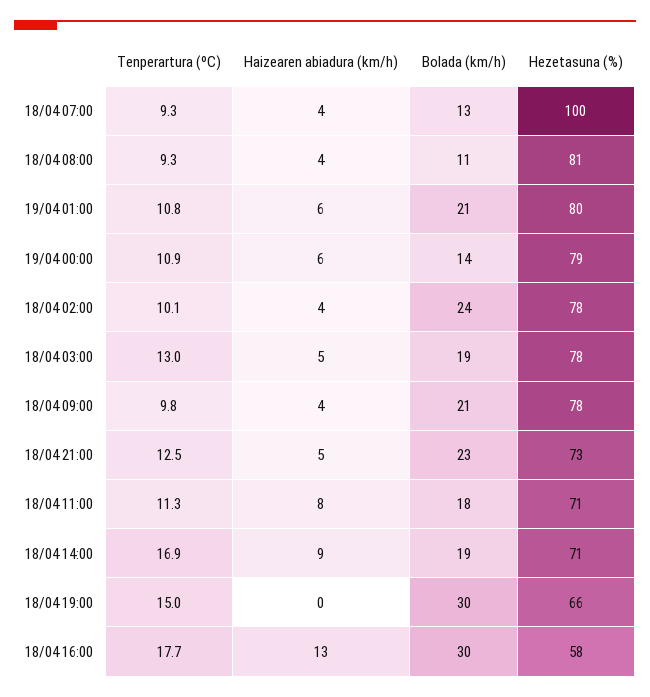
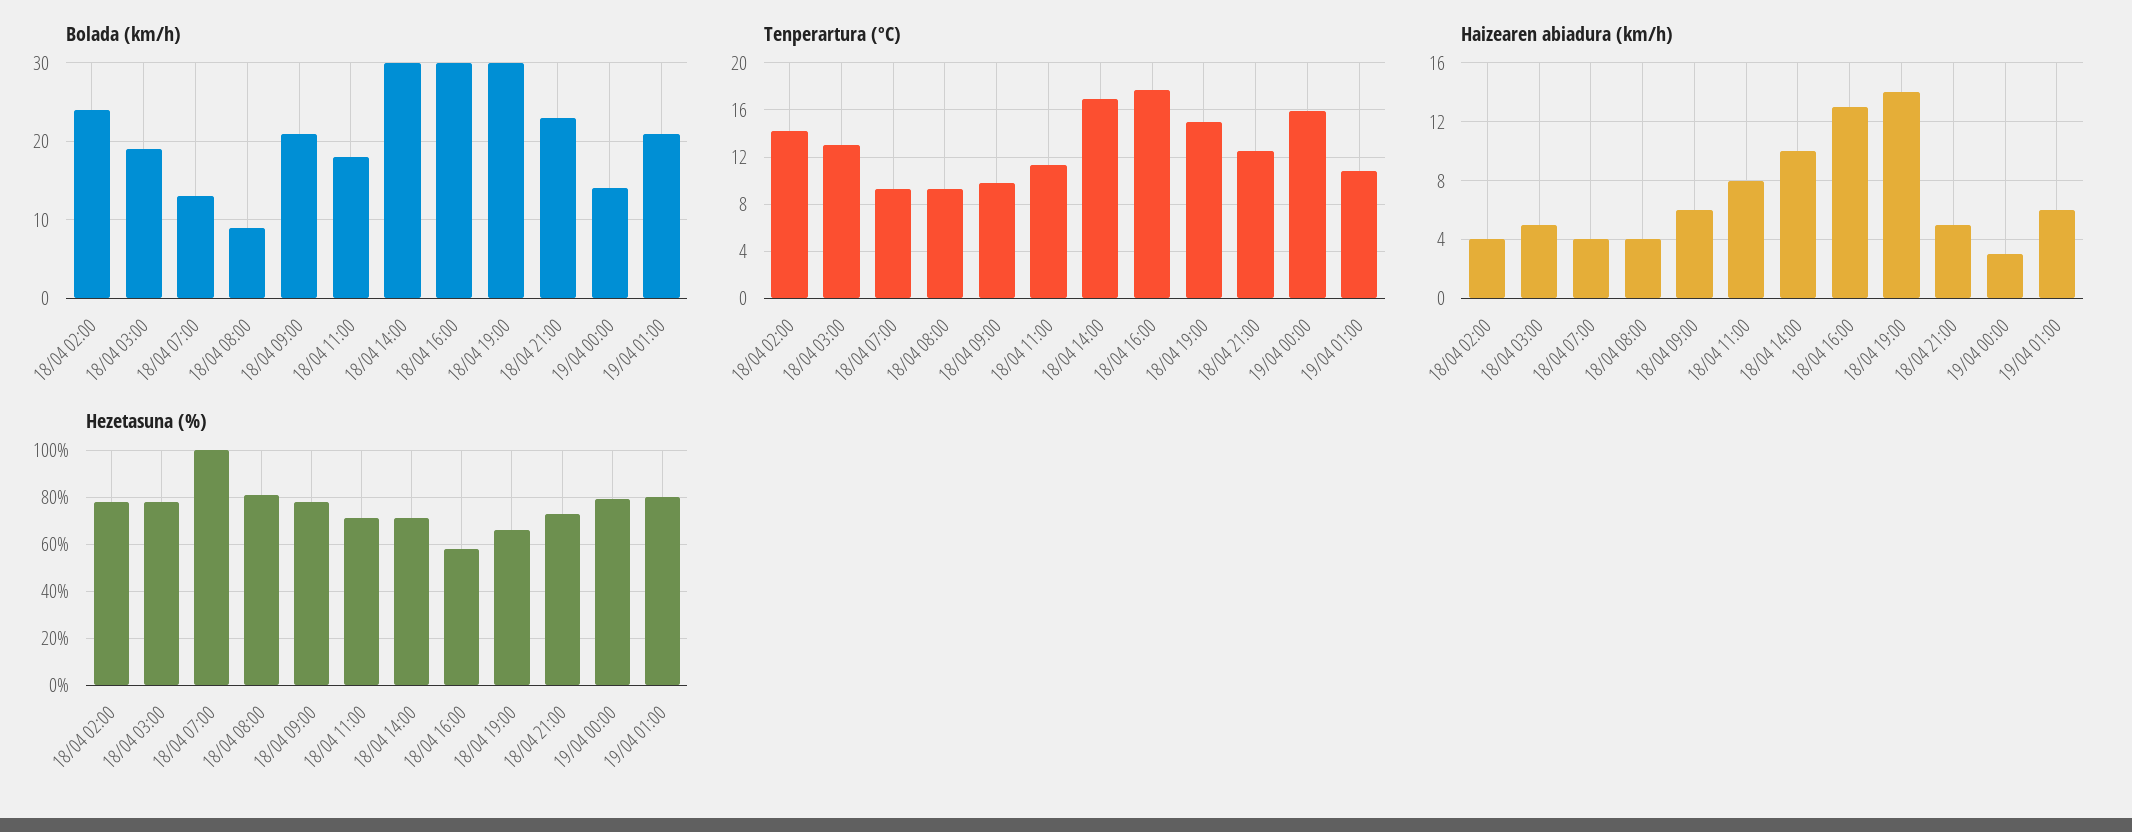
  {
    "Tenperartura (ºC)": {
      "18/04 07:00": 9.3,
      "18/04 08:00": 9.3,
      "19/04 01:00": 10.8,
-     "19/04 00:00": 10.9,
+     "19/04 00:00": 16,
-     "18/04 02:00": 10.1,
+     "18/04 02:00": 14,
      "18/04 03:00": 13,
      "18/04 09:00": 9.8,
      "18/04 21:00": 12.5,
      "18/04 11:00": 11.3,
      "18/04 14:00": 16.9,
      "18/04 19:00": 15,
      "18/04 16:00": 17.7
    },
    "Haizearen abiadura (km/h)": {
      "18/04 07:00": 4,
      "18/04 08:00": 4,
      "19/04 01:00": 6,
-     "19/04 00:00": 6,
+     "19/04 00:00": 3,
      "18/04 02:00": 4,
      "18/04 03:00": 5,
-     "18/04 09:00": 4,
+     "18/04 09:00": 6,
      "18/04 21:00": 5,
      "18/04 11:00": 8,
-     "18/04 14:00": 9,
+     "18/04 14:00": 10,
-     "18/04 19:00": 0,
+     "18/04 19:00": 14,
      "18/04 16:00": 13
    },
    "Bolada (km/h)": {
      "18/04 07:00": 13,
-     "18/04 08:00": 11,
+     "18/04 08:00": 9,
      "19/04 01:00": 21,
      "19/04 00:00": 14,
      "18/04 02:00": 24,
      "18/04 03:00": 19,
      "18/04 09:00": 21,
      "18/04 21:00": 23,
      "18/04 11:00": 18,
-     "18/04 14:00": 19,
+     "18/04 14:00": 30,
      "18/04 19:00": 30,
      "18/04 16:00": 30
    },
    "Hezetasuna (%)": {
      "18/04 07:00": 100,
      "18/04 08:00": 81,
      "19/04 01:00": 80,
      "19/04 00:00": 79,
      "18/04 02:00": 78,
      "18/04 03:00": 78,
      "18/04 09:00": 78,
      "18/04 21:00": 73,
      "18/04 11:00": 71,
      "18/04 14:00": 71,
      "18/04 19:00": 66,
      "18/04 16:00": 58
    }
  }

